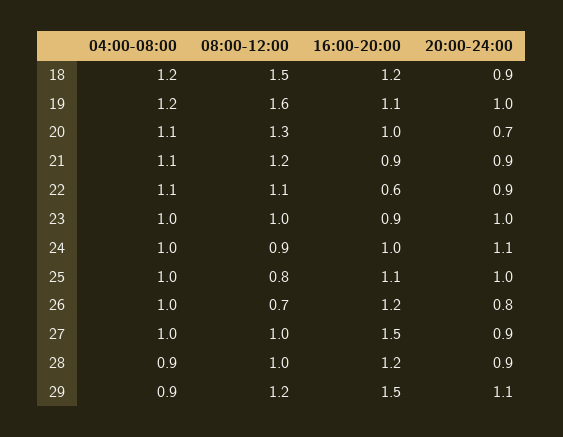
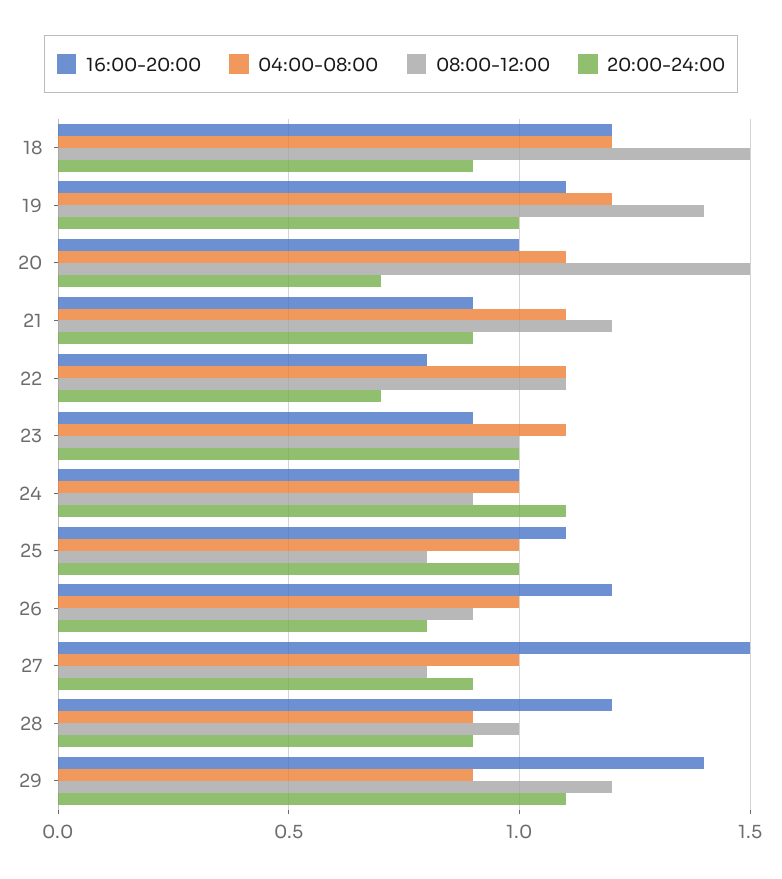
  {
    "04:00-08:00": {
      "18": 1.2,
      "19": 1.2,
      "20": 1.1,
      "21": 1.1,
      "22": 1.1,
-     "23": 1,
+     "23": 1.1,
      "24": 1,
      "25": 1,
      "26": 1,
      "27": 1,
      "28": 0.9,
      "29": 0.9
    },
    "08:00-12:00": {
      "18": 1.5,
-     "19": 1.6,
+     "19": 1.4,
-     "20": 1.3,
+     "20": 1.5,
      "21": 1.2,
      "22": 1.1,
      "23": 1,
      "24": 0.9,
      "25": 0.8,
-     "26": 0.7,
+     "26": 0.9,
-     "27": 1,
+     "27": 0.8,
      "28": 1,
      "29": 1.2
    },
    "16:00-20:00": {
      "18": 1.2,
      "19": 1.1,
      "20": 1,
      "21": 0.9,
-     "22": 0.6,
+     "22": 0.8,
      "23": 0.9,
      "24": 1,
      "25": 1.1,
      "26": 1.2,
      "27": 1.5,
      "28": 1.2,
-     "29": 1.5
+     "29": 1.4
    },
    "20:00-24:00": {
      "18": 0.9,
      "19": 1,
      "20": 0.7,
      "21": 0.9,
-     "22": 0.9,
+     "22": 0.7,
      "23": 1,
      "24": 1.1,
      "25": 1,
      "26": 0.8,
      "27": 0.9,
      "28": 0.9,
      "29": 1.1
    }
  }

